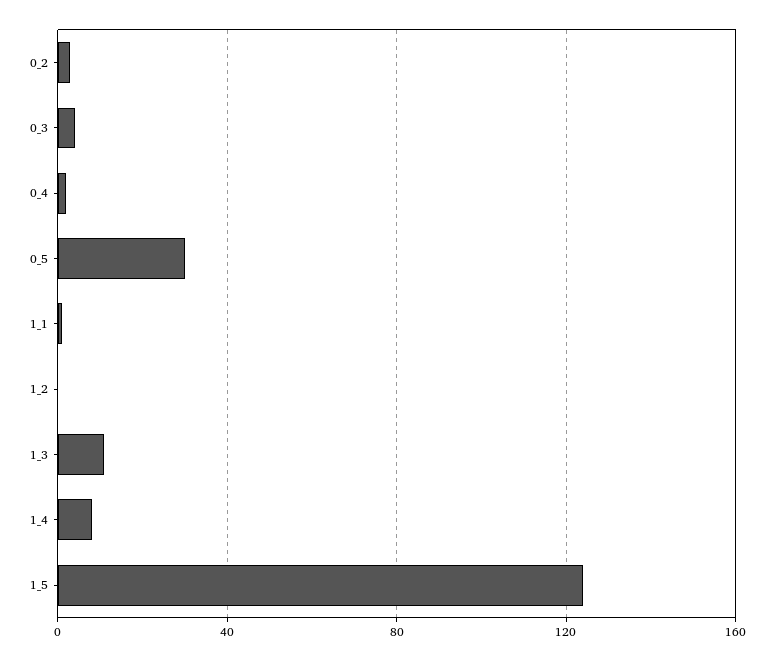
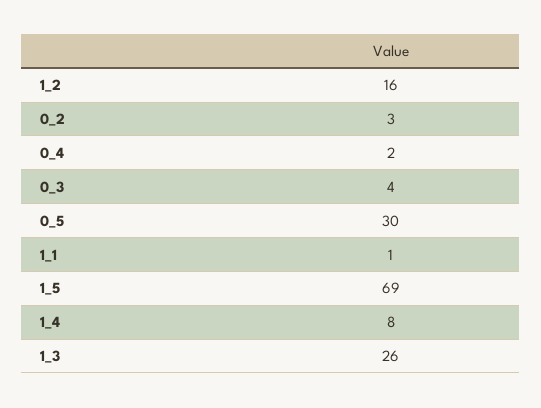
  {
    "0_2": 3,
    "0_3": 4,
    "0_4": 2,
    "0_5": 30,
    "1_1": 1,
-   "1_2": 0,
+   "1_2": 16,
-   "1_3": 10,
+   "1_3": 26,
    "1_4": 8,
-   "1_5": 125
+   "1_5": 69
  }

